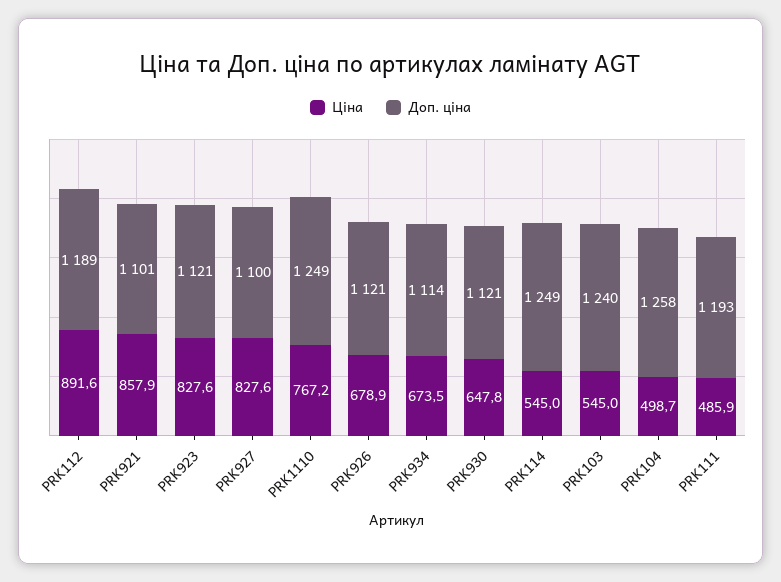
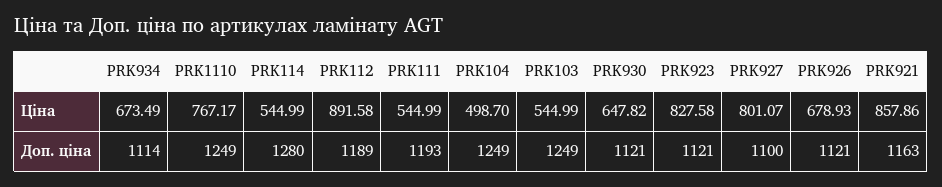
  {
    "Ціна": {
      "PRK112": 891.58,
      "PRK921": 857.86,
      "PRK923": 827.58,
-     "PRK927": 827.6,
+     "PRK927": 801.07,
      "PRK1110": 767.17,
      "PRK926": 678.93,
      "PRK934": 673.49,
      "PRK930": 647.82,
      "PRK114": 544.99,
      "PRK103": 544.99,
      "PRK104": 498.7,
-     "PRK111": 485.9
+     "PRK111": 544.99
    },
    "Доп. ціна": {
      "PRK112": 1189,
-     "PRK921": 1101,
+     "PRK921": 1163,
      "PRK923": 1121,
      "PRK927": 1100,
      "PRK1110": 1249,
      "PRK926": 1121,
      "PRK934": 1114,
      "PRK930": 1121,
-     "PRK114": 1249,
+     "PRK114": 1280,
-     "PRK103": 1240,
+     "PRK103": 1249,
-     "PRK104": 1258,
+     "PRK104": 1249,
      "PRK111": 1193
    }
  }

